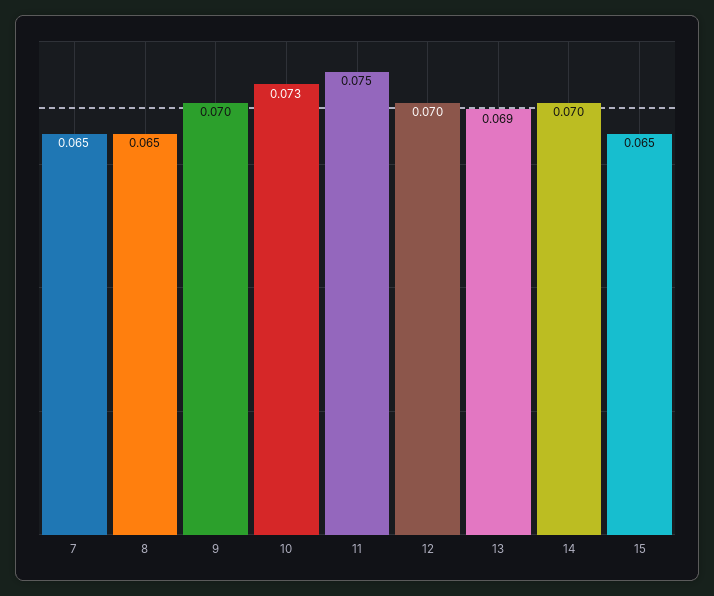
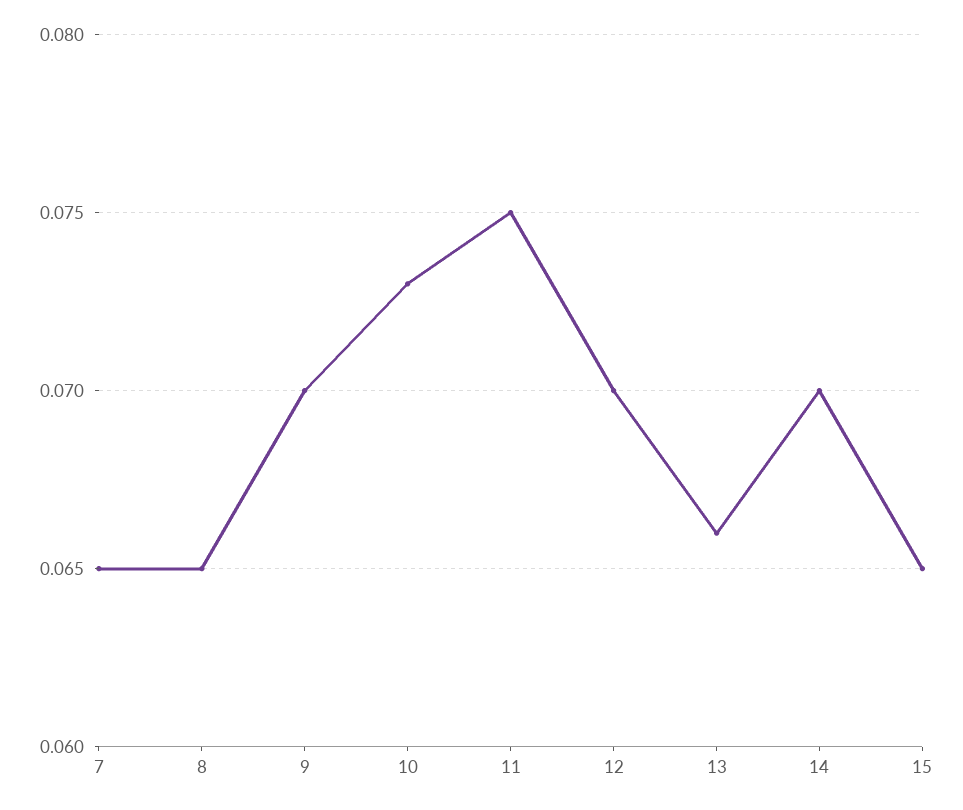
  {
    "7": 0.065,
    "8": 0.065,
    "9": 0.07,
    "10": 0.073,
    "11": 0.075,
    "12": 0.07,
-   "13": 0.069,
+   "13": 0.066,
    "14": 0.07,
    "15": 0.065
  }

